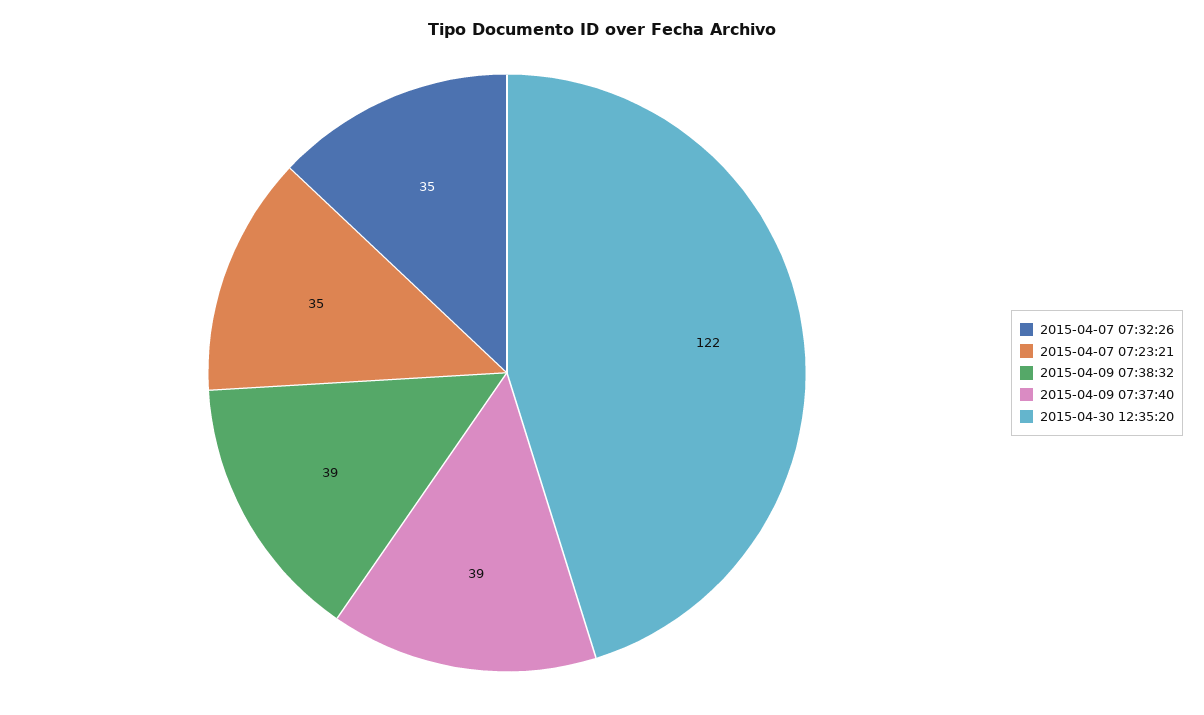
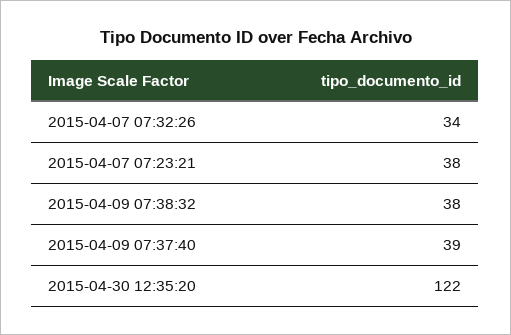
  {
-   "2015-04-07 07:32:26": 35,
+   "2015-04-07 07:32:26": 34,
-   "2015-04-07 07:23:21": 35,
+   "2015-04-07 07:23:21": 38,
-   "2015-04-09 07:38:32": 39,
+   "2015-04-09 07:38:32": 38,
    "2015-04-09 07:37:40": 39,
    "2015-04-30 12:35:20": 122
  }

